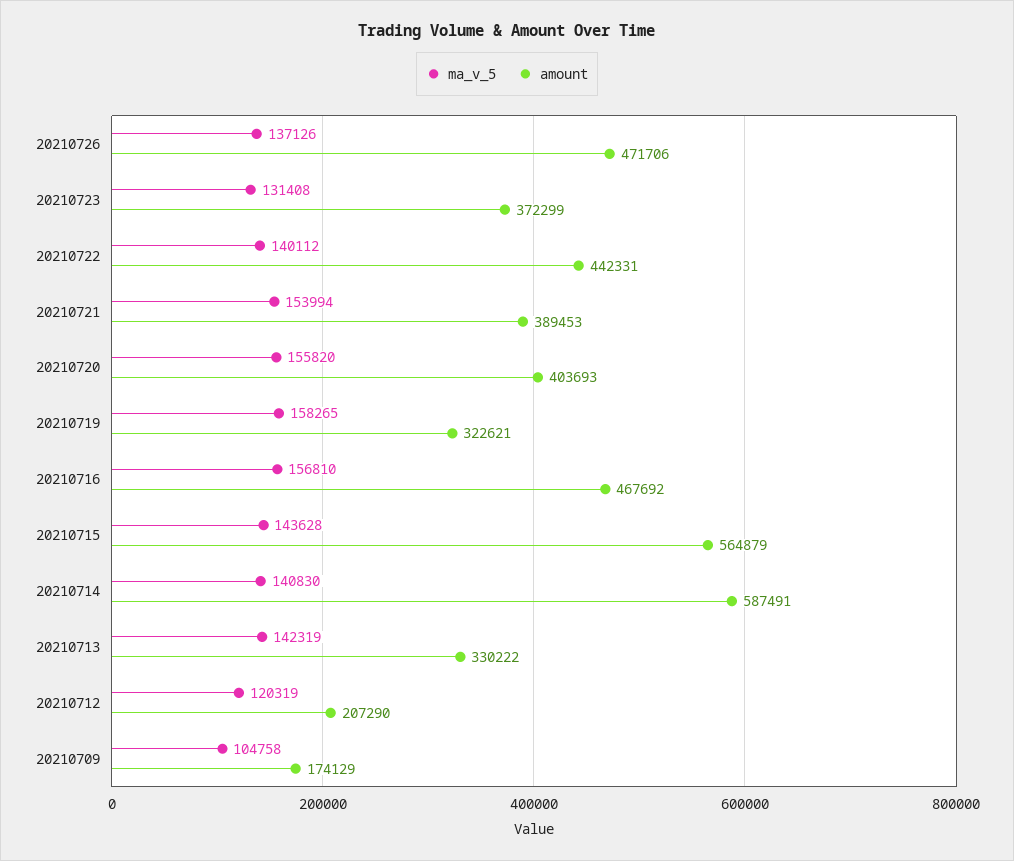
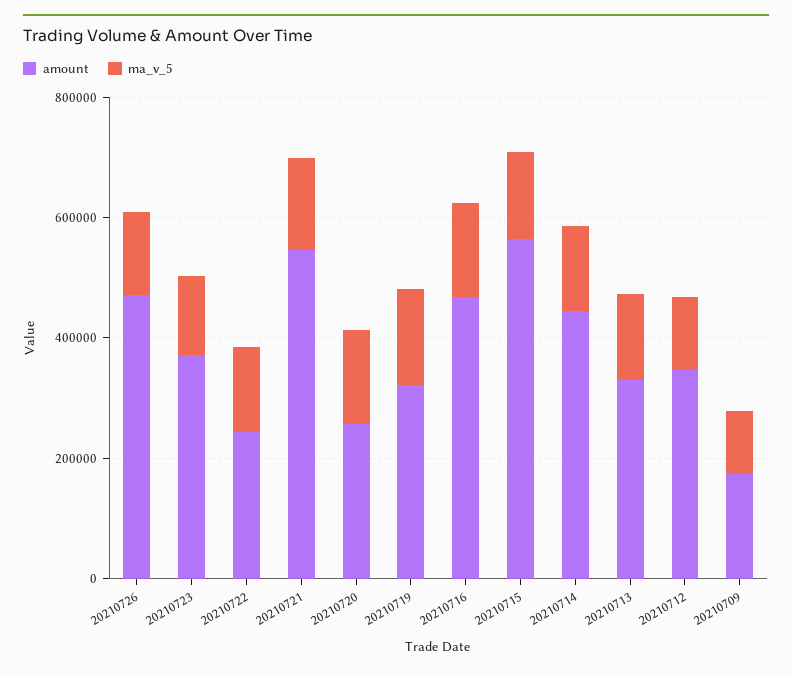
  {
    "ma_v_5": {
      "20210726": 137126,
      "20210723": 131408,
      "20210722": 140112,
      "20210721": 153994,
      "20210720": 155820,
      "20210719": 158265,
      "20210716": 156810,
      "20210715": 143628,
      "20210714": 140830,
      "20210713": 142319,
      "20210712": 120319,
      "20210709": 104758
    },
    "amount": {
      "20210726": 471706,
      "20210723": 372299,
-     "20210722": 442331,
+     "20210722": 250000,
-     "20210721": 389453,
+     "20210721": 550000,
-     "20210720": 403693,
+     "20210720": 250000,
      "20210719": 322621,
      "20210716": 467692,
      "20210715": 564879,
-     "20210714": 587491,
+     "20210714": 450000,
      "20210713": 330222,
-     "20210712": 207290,
+     "20210712": 350000,
      "20210709": 174129
    }
  }

